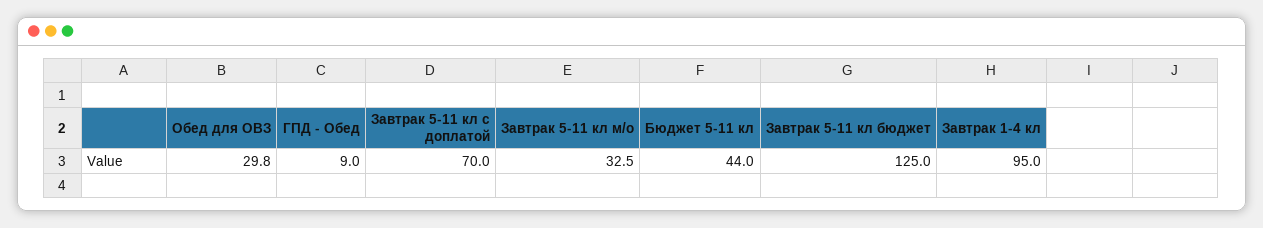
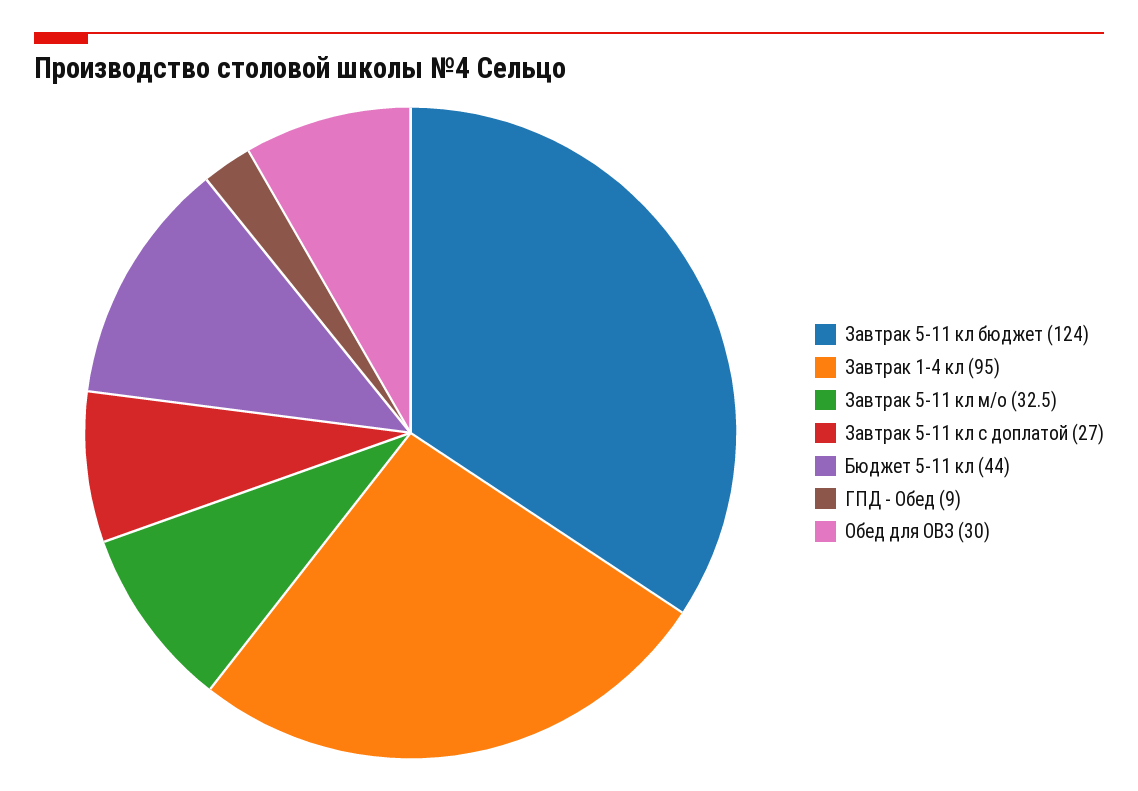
  {
-   "Обед для ОВЗ": 29.8,
+   "Обед для ОВЗ": 30,
    "ГПД - Обед": 9,
-   "Завтрак 5-11 кл с доплатой": 70,
+   "Завтрак 5-11 кл с доплатой": 27,
    "Завтрак 5-11 кл м/о": 32.5,
    "Бюджет 5-11 кл": 44,
-   "Завтрак 5-11 кл бюджет": 125,
+   "Завтрак 5-11 кл бюджет": 124,
    "Завтрак 1-4 кл": 95
  }

